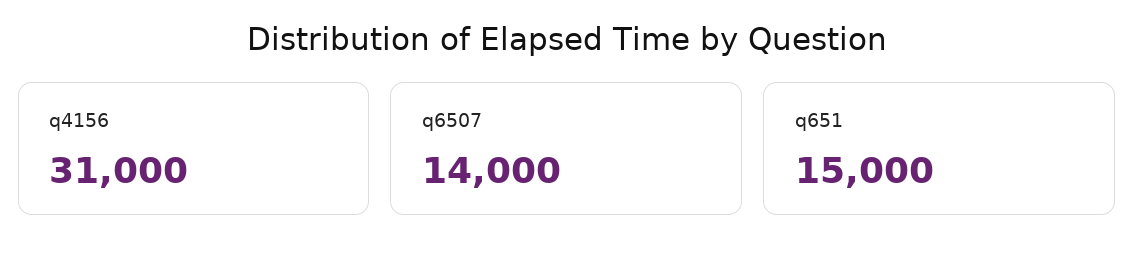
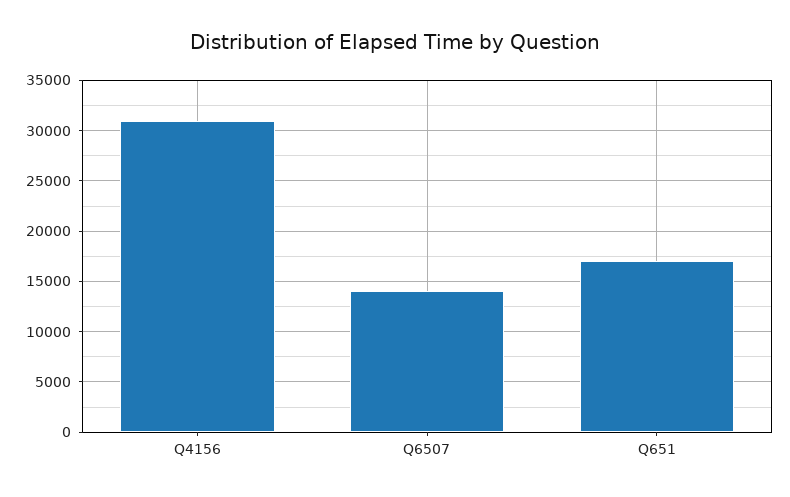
  {
    "q4156": 31000,
    "q6507": 14000,
-   "q651": 15000
+   "q651": 17000
  }

